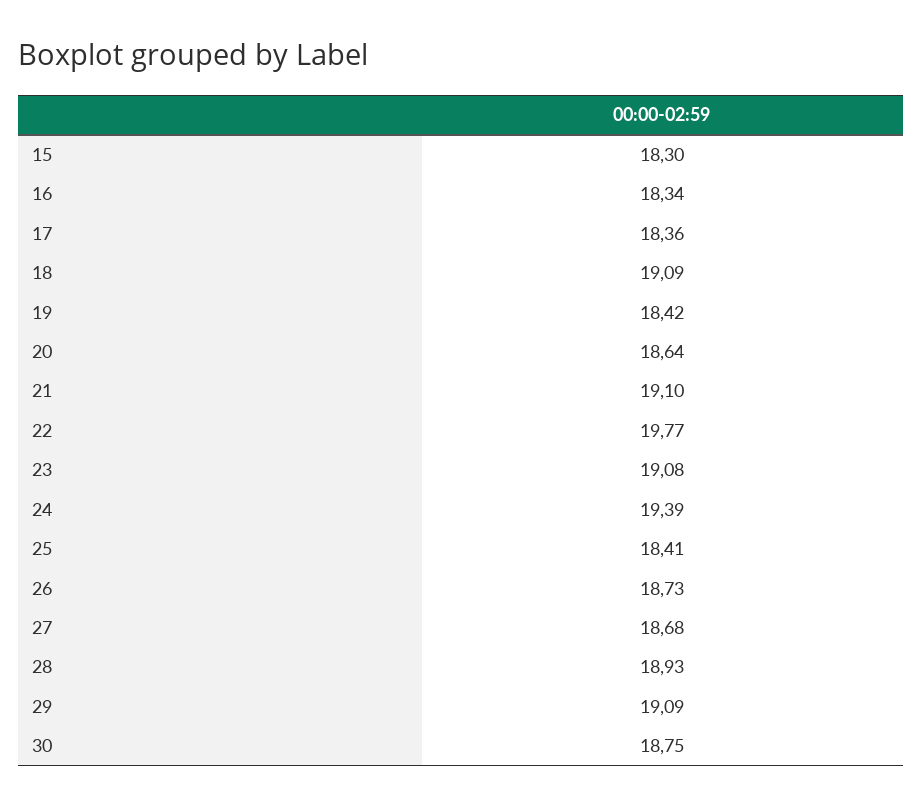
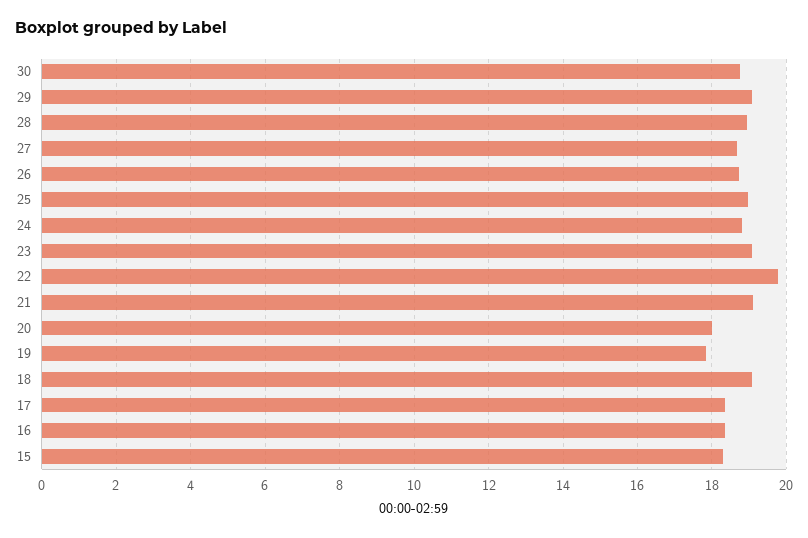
  {
    "15": 18.3,
    "16": 18.34,
    "17": 18.36,
    "18": 19.09,
-   "19": 18.42,
+   "19": 17.8,
-   "20": 18.64,
+   "20": 18,
    "21": 19.1,
    "22": 19.77,
    "23": 19.08,
-   "24": 19.39,
+   "24": 18.8,
-   "25": 18.41,
+   "25": 19,
    "26": 18.73,
    "27": 18.68,
    "28": 18.93,
    "29": 19.09,
    "30": 18.75
  }

